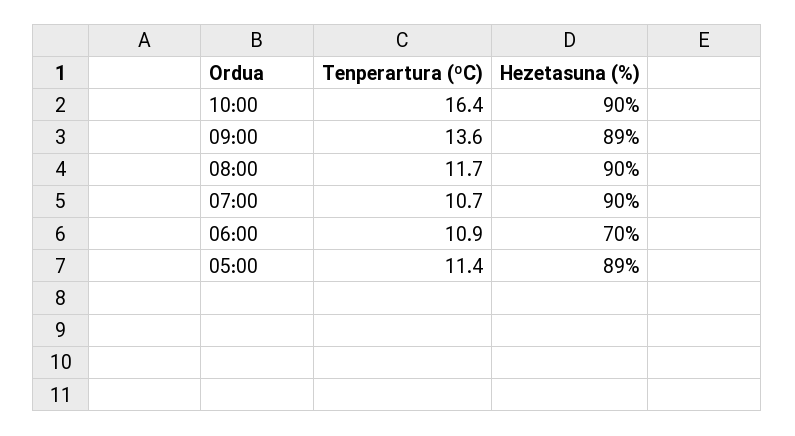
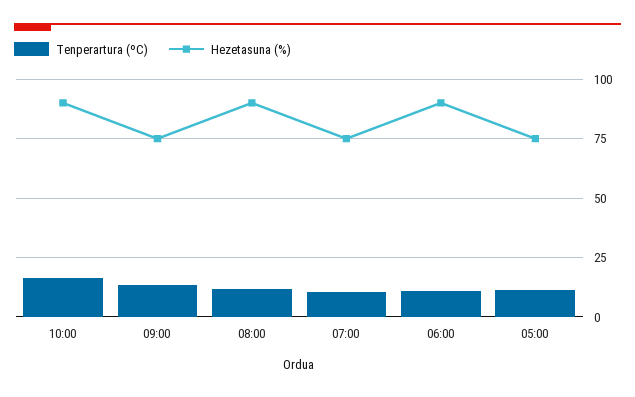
  {
    "Tenperartura (ºC)": {
      "10:00": 16.4,
      "09:00": 13.6,
      "08:00": 11.7,
      "07:00": 10.7,
      "06:00": 10.9,
      "05:00": 11.4
    },
    "Hezetasuna (%)": {
      "10:00": 90,
-     "09:00": 89,
+     "09:00": 75,
      "08:00": 90,
-     "07:00": 90,
+     "07:00": 75,
-     "06:00": 70,
+     "06:00": 90,
-     "05:00": 89
+     "05:00": 75
    }
  }

